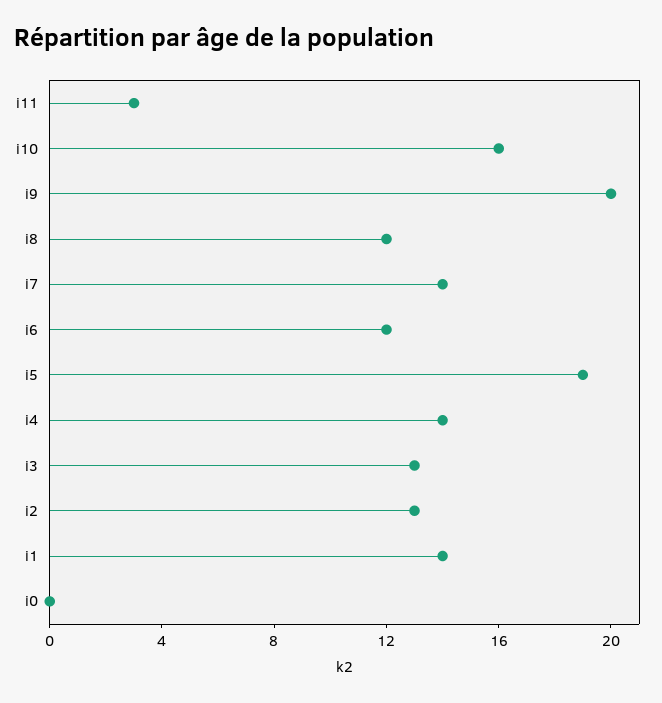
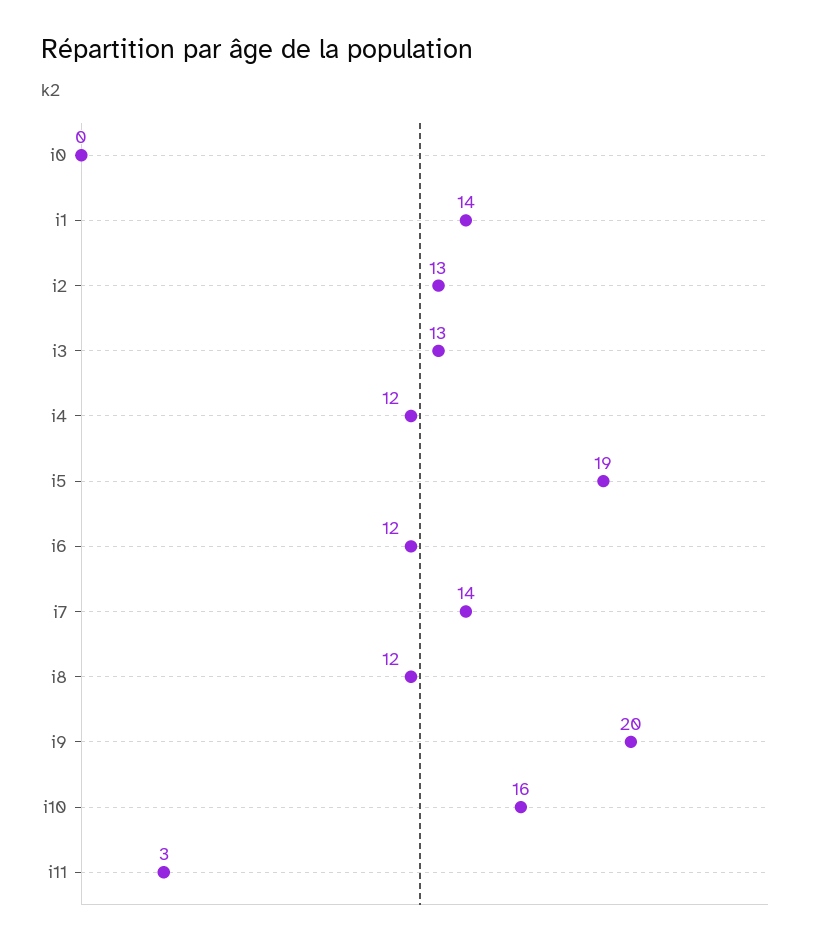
  {
    "i11": 3,
    "i10": 16,
    "i9": 20,
    "i8": 12,
    "i7": 14,
    "i6": 12,
    "i5": 19,
-   "i4": 14,
+   "i4": 12,
    "i3": 13,
    "i2": 13,
    "i1": 14,
    "i0": 0
  }

